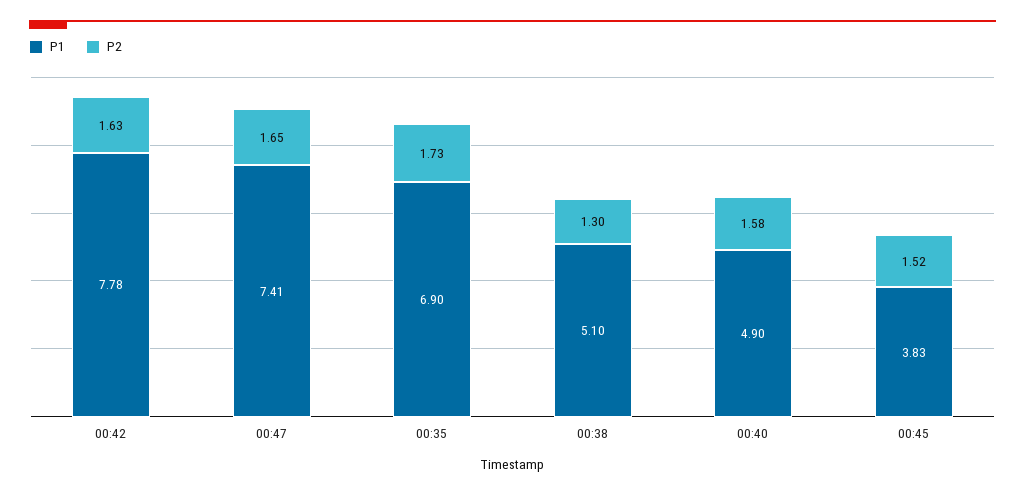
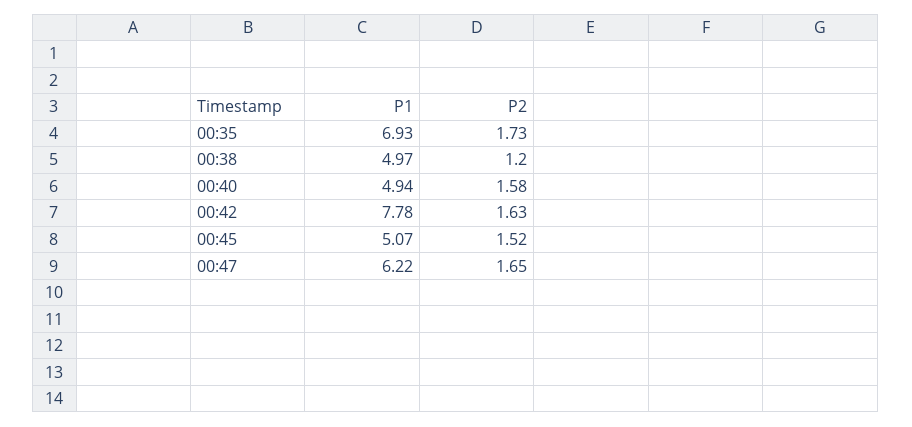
  {
    "P1": {
      "00:42": 7.78,
-     "00:47": 7.41,
+     "00:47": 6.22,
-     "00:35": 6.9,
+     "00:35": 6.93,
-     "00:38": 5.1,
+     "00:38": 4.97,
-     "00:40": 4.9,
+     "00:40": 4.94,
-     "00:45": 3.83
+     "00:45": 5.07
    },
    "P2": {
      "00:42": 1.63,
      "00:47": 1.65,
      "00:35": 1.73,
-     "00:38": 1.3,
+     "00:38": 1.2,
      "00:40": 1.58,
      "00:45": 1.52
    }
  }

